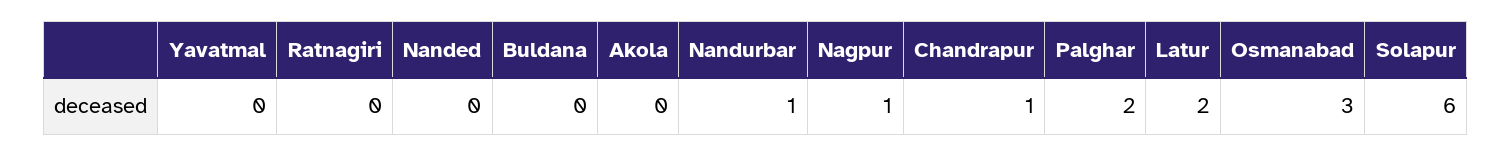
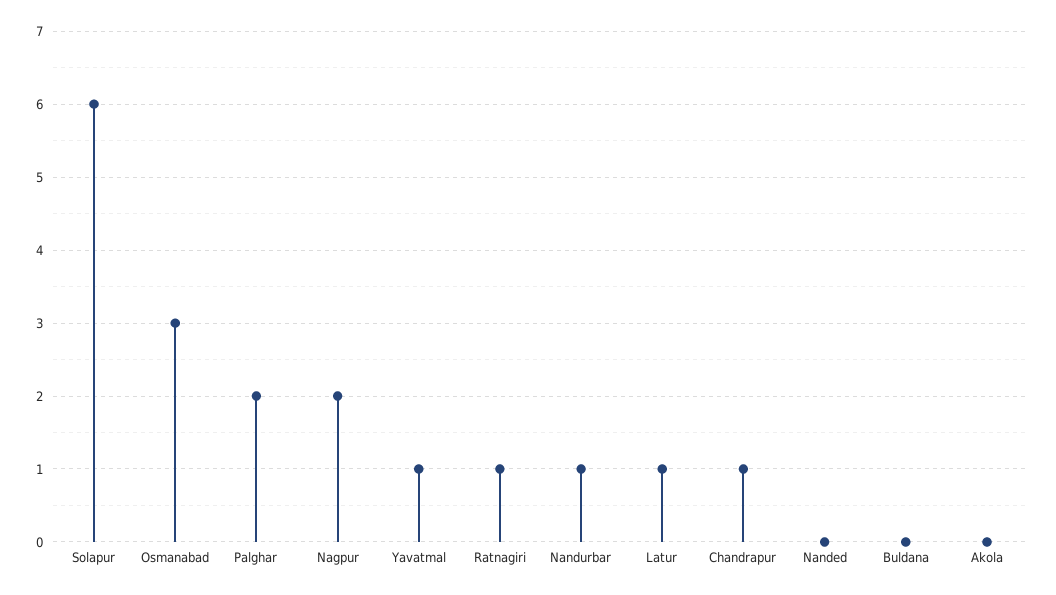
  {
-   "Yavatmal": 0,
+   "Yavatmal": 1,
-   "Ratnagiri": 0,
+   "Ratnagiri": 1,
    "Nanded": 0,
    "Buldana": 0,
    "Akola": 0,
    "Nandurbar": 1,
-   "Nagpur": 1,
+   "Nagpur": 2,
    "Chandrapur": 1,
    "Palghar": 2,
-   "Latur": 2,
+   "Latur": 1,
    "Osmanabad": 3,
    "Solapur": 6
  }

